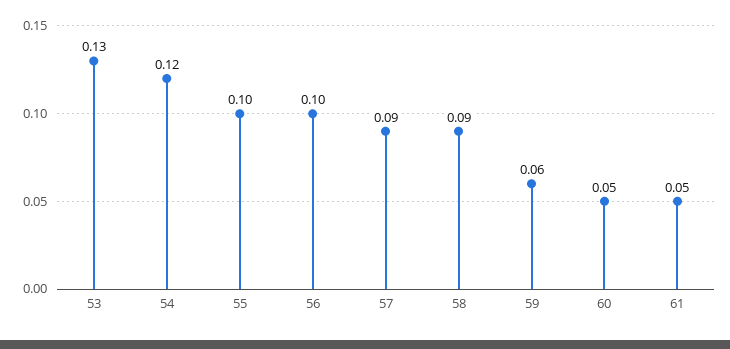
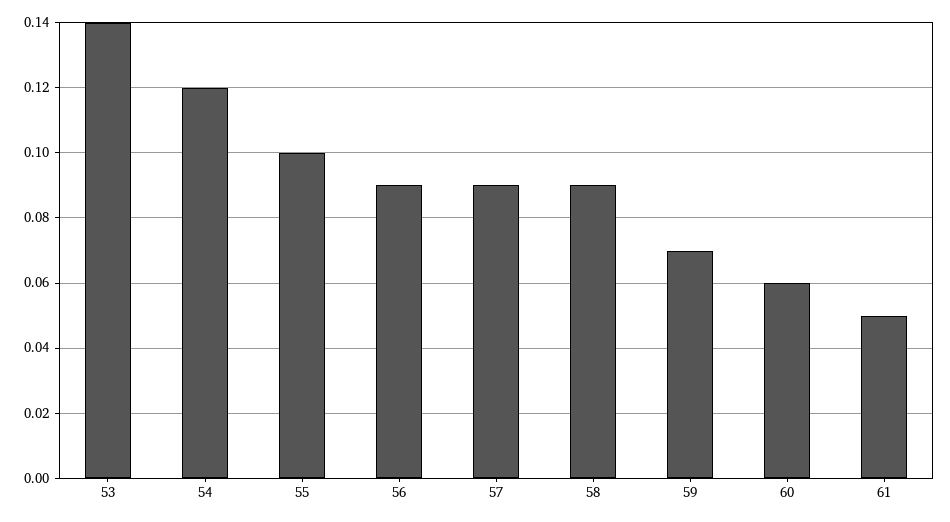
  {
-   "53": 0.13,
+   "53": 0.14,
    "54": 0.12,
    "55": 0.1,
-   "56": 0.1,
+   "56": 0.09,
    "57": 0.09,
    "58": 0.09,
-   "59": 0.06,
+   "59": 0.07,
-   "60": 0.05,
+   "60": 0.06,
    "61": 0.05
  }

